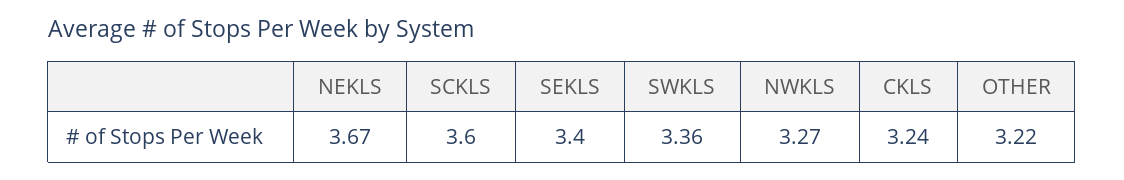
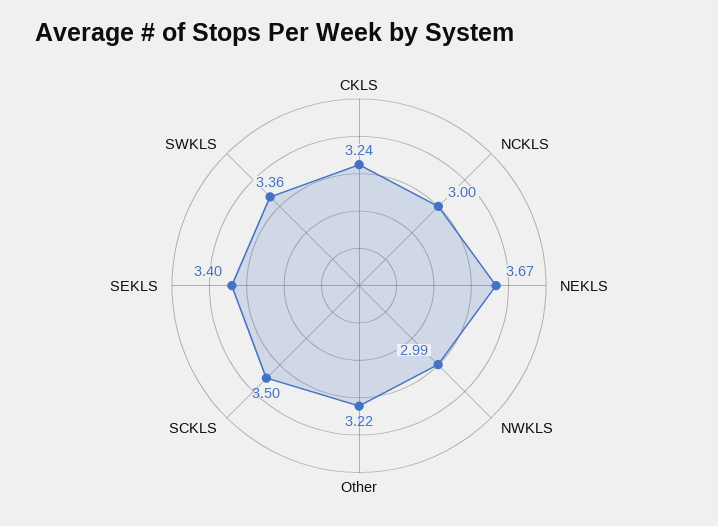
  {
    "NEKLS": 3.67,
-   "SCKLS": 3.6,
+   "SCKLS": 3.5,
    "SEKLS": 3.4,
    "SWKLS": 3.36,
-   "NWKLS": 3.27,
+   "NWKLS": 2.99,
    "CKLS": 3.24,
-   "OTHER": 3.22
+   "OTHER": 3.22,
+   "NCKLS": 3
  }

